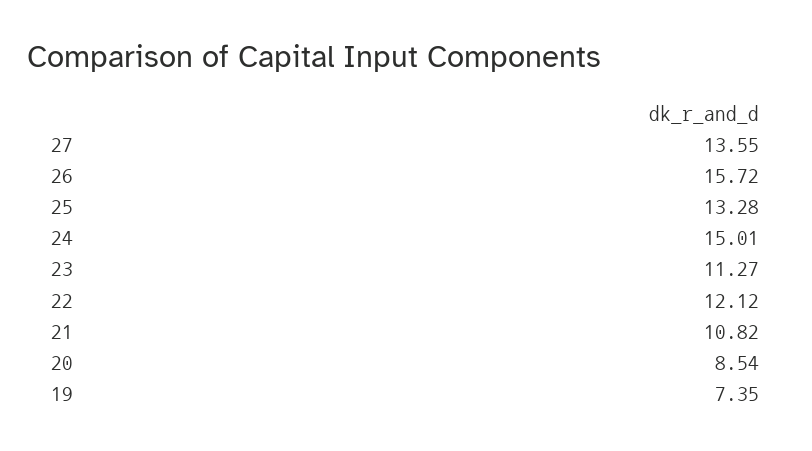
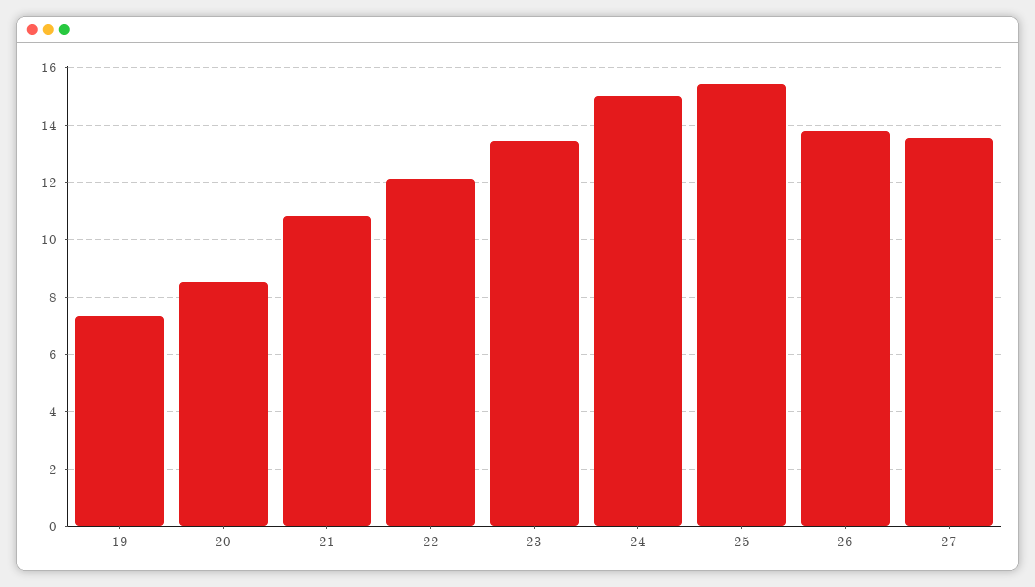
  {
    "27": 13.55,
-   "26": 15.72,
+   "26": 13.75,
-   "25": 13.28,
+   "25": 15.5,
    "24": 15.01,
-   "23": 11.27,
+   "23": 13.5,
    "22": 12.12,
    "21": 10.82,
    "20": 8.54,
    "19": 7.35
  }

